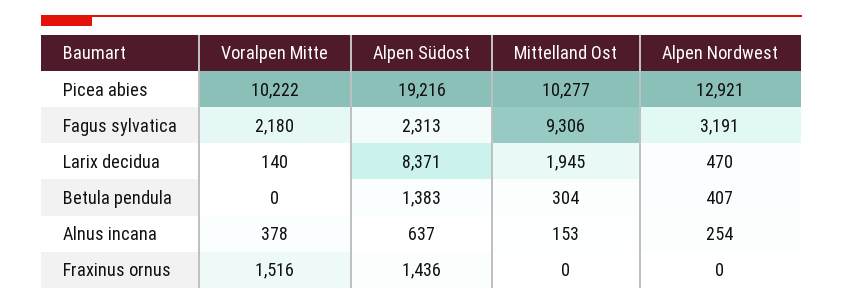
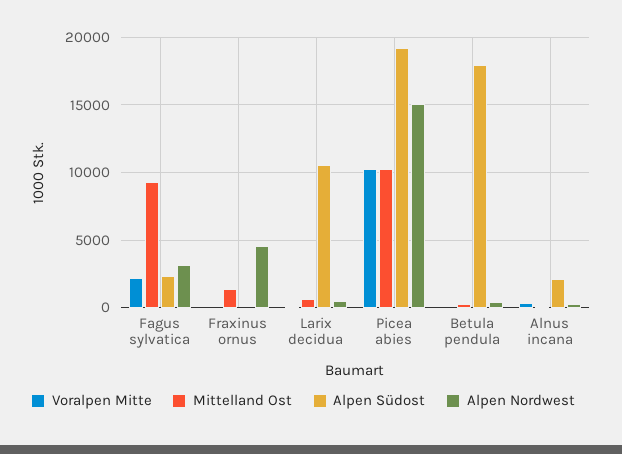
  {
    "Voralpen Mitte": {
      "Picea abies": 10222,
      "Fagus sylvatica": 2180,
      "Larix decidua": 140,
      "Betula pendula": 0,
      "Alnus incana": 378,
-     "Fraxinus ornus": 1516
+     "Fraxinus ornus": 0
    },
    "Alpen Südost": {
      "Picea abies": 19216,
      "Fagus sylvatica": 2313,
-     "Larix decidua": 8371,
+     "Larix decidua": 10500,
-     "Betula pendula": 1383,
+     "Betula pendula": 18000,
-     "Alnus incana": 637,
+     "Alnus incana": 2000,
-     "Fraxinus ornus": 1436
+     "Fraxinus ornus": 0
    },
    "Mittelland Ost": {
      "Picea abies": 10277,
      "Fagus sylvatica": 9306,
-     "Larix decidua": 1945,
+     "Larix decidua": 500,
      "Betula pendula": 304,
      "Alnus incana": 153,
-     "Fraxinus ornus": 0
+     "Fraxinus ornus": 1500
    },
    "Alpen Nordwest": {
-     "Picea abies": 12921,
+     "Picea abies": 15000,
      "Fagus sylvatica": 3191,
      "Larix decidua": 470,
      "Betula pendula": 407,
      "Alnus incana": 254,
-     "Fraxinus ornus": 0
+     "Fraxinus ornus": 4500
    }
  }

